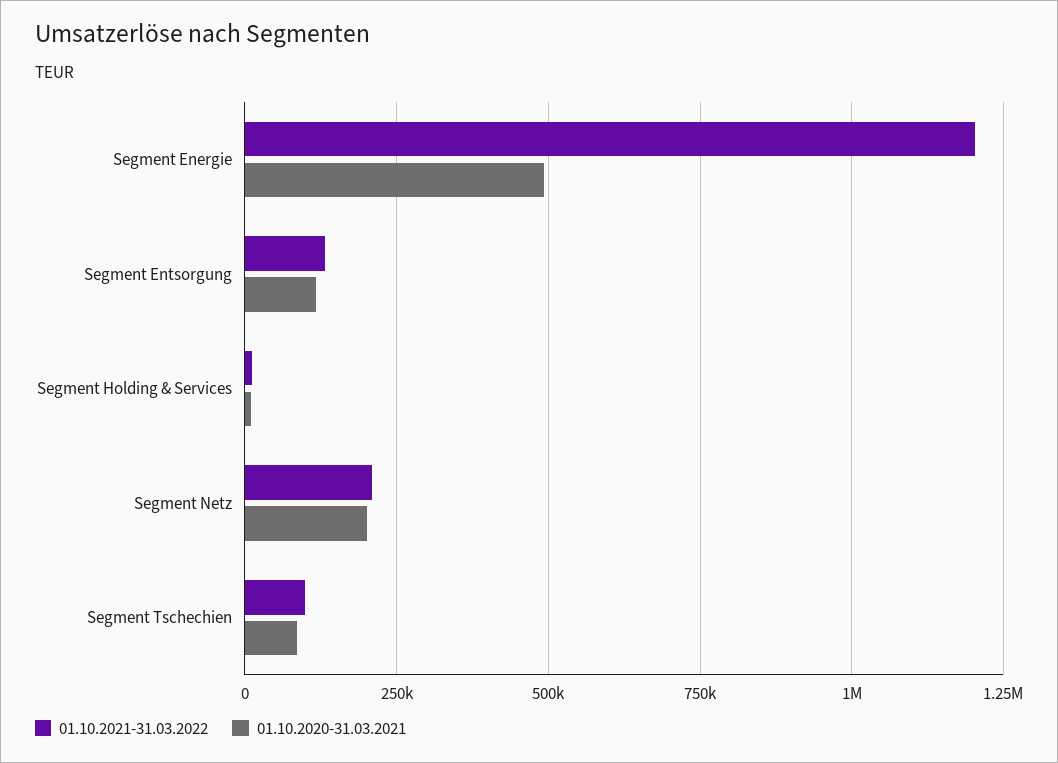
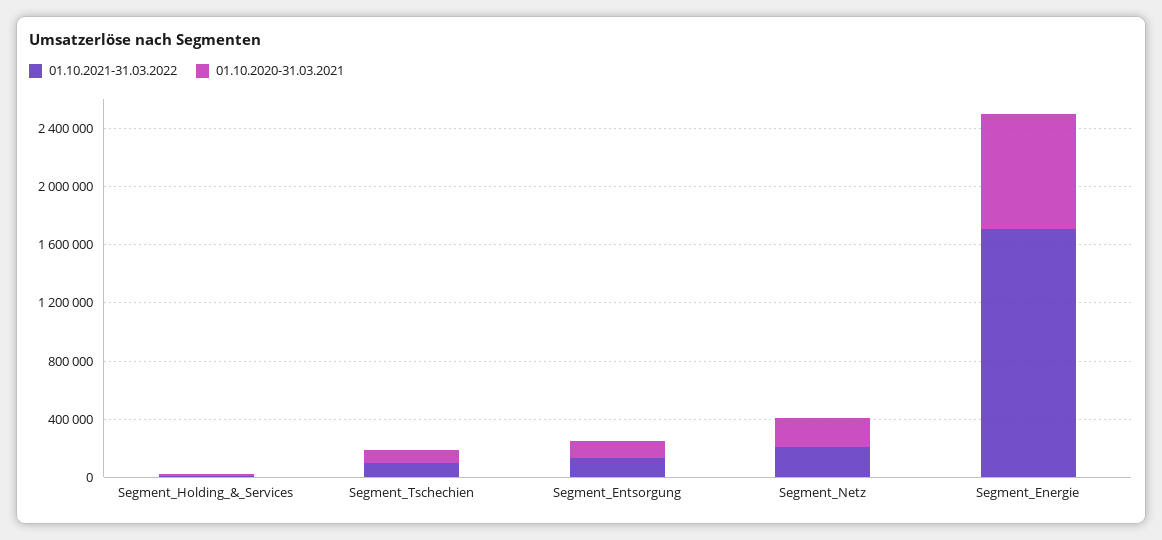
  {
    "01.10.2021-31.03.2022": {
-     "Segment Energie": 1200000,
+     "Segment Energie": 1700000,
      "Segment Entsorgung": 125000,
      "Segment Holding & Services": 0,
      "Segment Netz": 200000,
      "Segment Tschechien": 100000
    },
    "01.10.2020-31.03.2021": {
-     "Segment Energie": 500000,
+     "Segment Energie": 800000,
      "Segment Entsorgung": 125000,
      "Segment Holding & Services": 0,
      "Segment Netz": 200000,
      "Segment Tschechien": 75000
    }
  }

